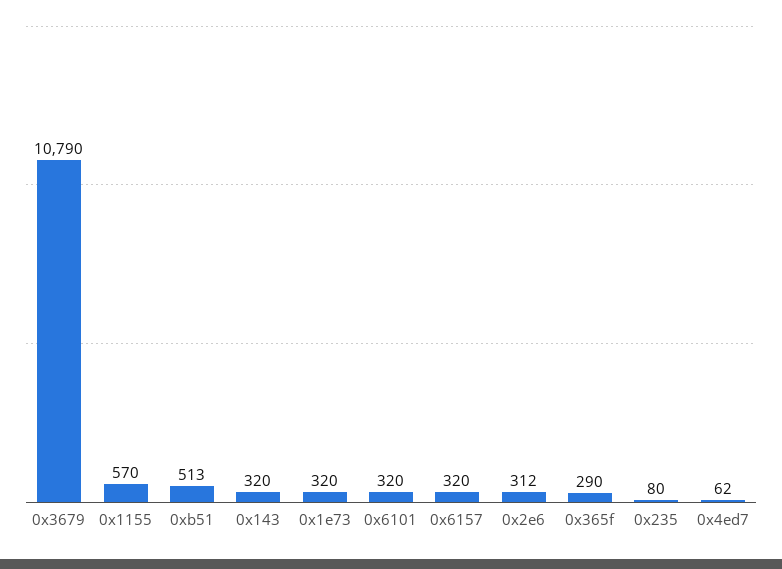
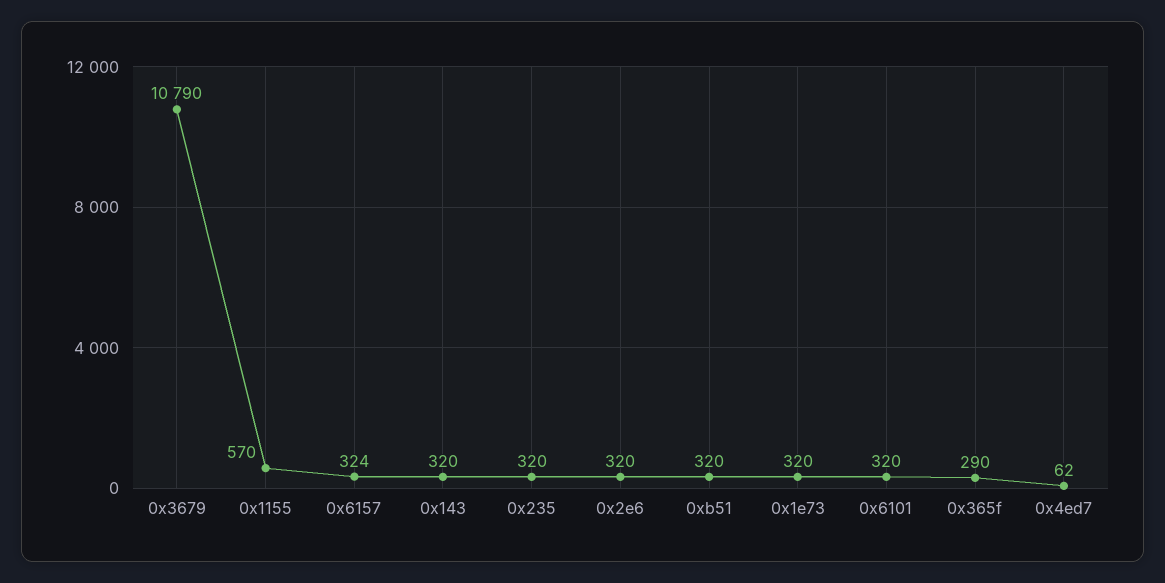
  {
    "0x3679": 10790,
    "0x1155": 570,
-   "0xb51": 513,
+   "0xb51": 320,
    "0x143": 320,
    "0x1e73": 320,
    "0x6101": 320,
-   "0x6157": 320,
+   "0x6157": 324,
-   "0x2e6": 312,
+   "0x2e6": 320,
    "0x365f": 290,
-   "0x235": 80,
+   "0x235": 320,
    "0x4ed7": 62
  }

